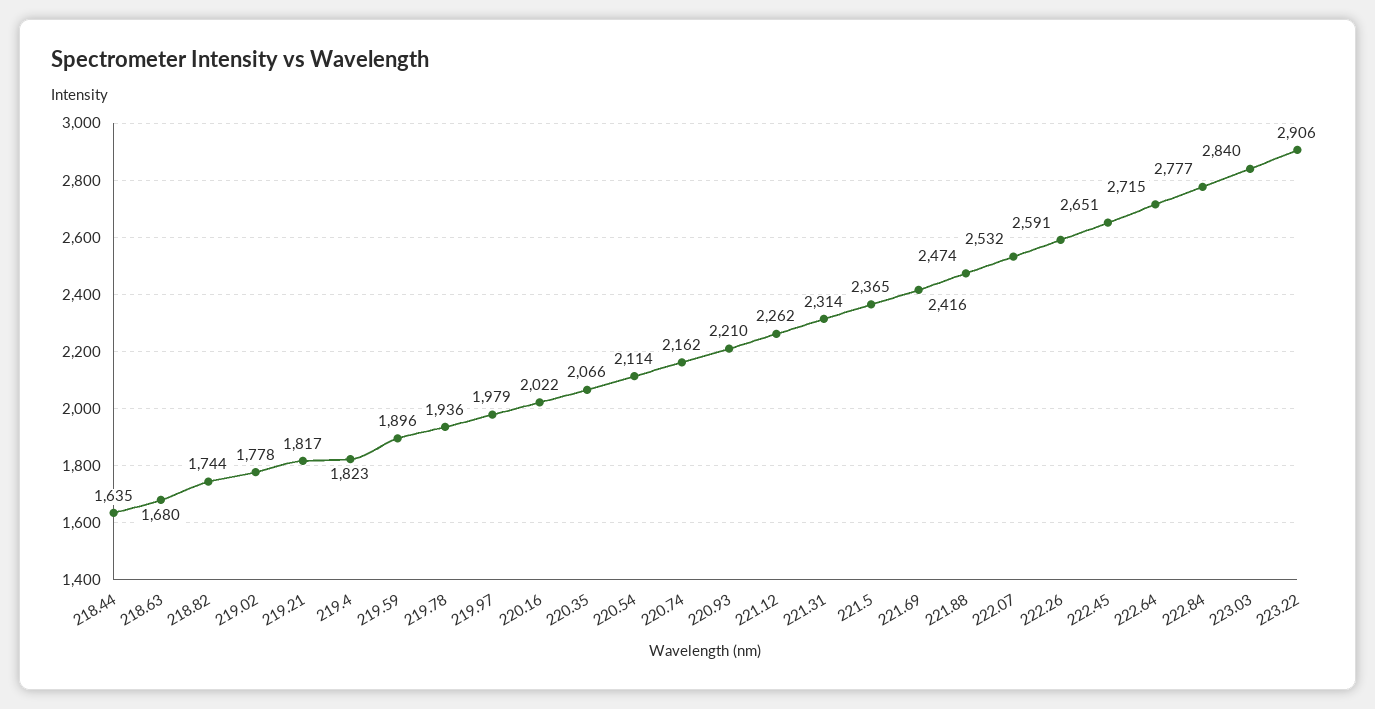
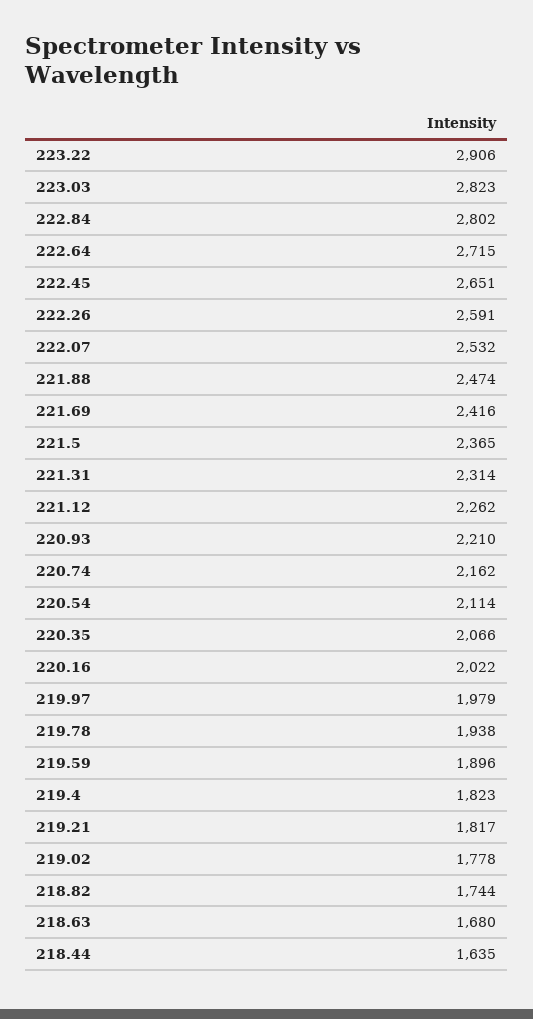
  {
    "218.44": 1635,
    "218.63": 1680,
    "218.82": 1744,
    "219.02": 1778,
    "219.21": 1817,
    "219.4": 1823,
    "219.59": 1896,
-   "219.78": 1936,
+   "219.78": 1938,
    "219.97": 1979,
    "220.16": 2022,
    "220.35": 2066,
    "220.54": 2114,
    "220.74": 2162,
    "220.93": 2210,
    "221.12": 2262,
    "221.31": 2314,
    "221.5": 2365,
    "221.69": 2416,
    "221.88": 2474,
    "222.07": 2532,
    "222.26": 2591,
    "222.45": 2651,
    "222.64": 2715,
-   "222.84": 2777,
+   "222.84": 2802,
-   "223.03": 2840,
+   "223.03": 2823,
    "223.22": 2906
  }

